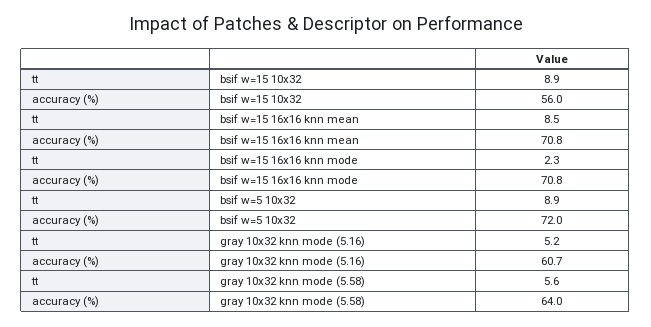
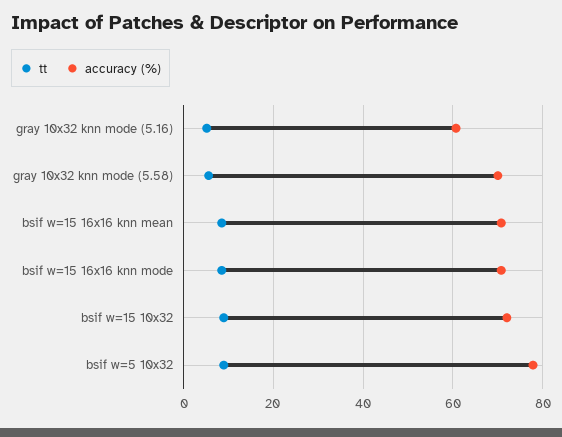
  {
    "tt": {
      "bsif w=15 10x32": 8.9,
      "bsif w=15 16x16 knn mean": 8.5,
-     "bsif w=15 16x16 knn mode": 2.3,
+     "bsif w=15 16x16 knn mode": 8,
      "bsif w=5 10x32": 8.9,
      "gray 10x32 knn mode (5.16)": 5.2,
      "gray 10x32 knn mode (5.58)": 5.6
    },
    "accuracy (%)": {
-     "bsif w=15 10x32": 56,
+     "bsif w=15 10x32": 72,
      "bsif w=15 16x16 knn mean": 70.8,
      "bsif w=15 16x16 knn mode": 70.8,
-     "bsif w=5 10x32": 72,
+     "bsif w=5 10x32": 78,
      "gray 10x32 knn mode (5.16)": 60.7,
-     "gray 10x32 knn mode (5.58)": 64
+     "gray 10x32 knn mode (5.58)": 70
    }
  }

